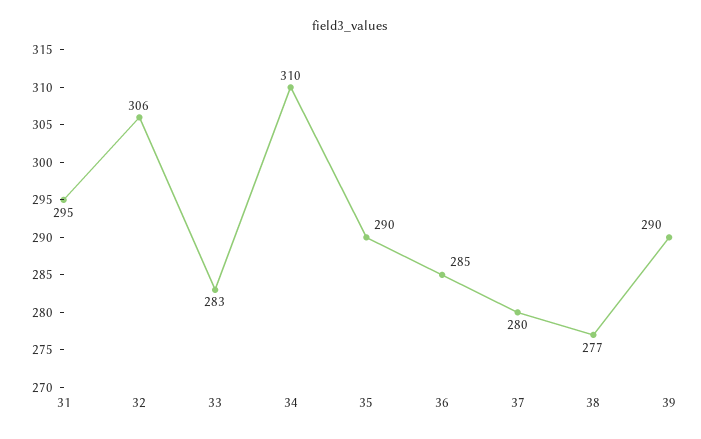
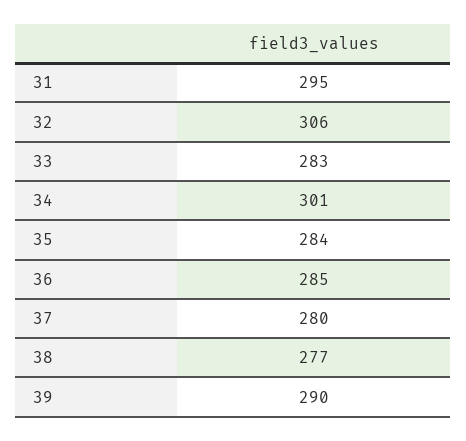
  {
    "31": 295,
    "32": 306,
    "33": 283,
-   "34": 310,
+   "34": 301,
-   "35": 290,
+   "35": 284,
    "36": 285,
    "37": 280,
    "38": 277,
    "39": 290
  }

